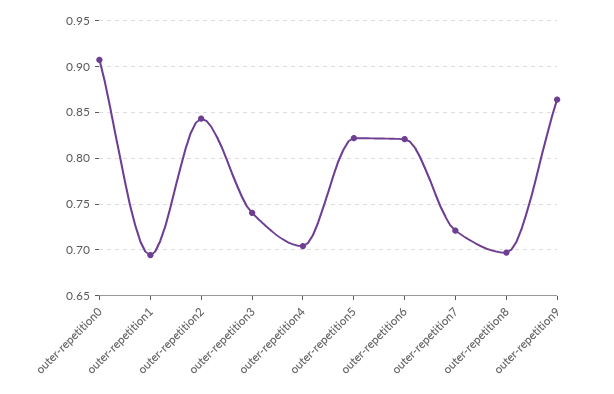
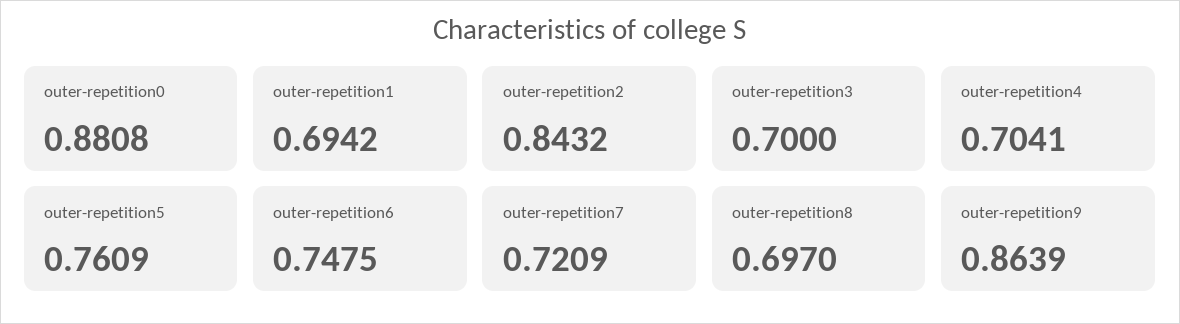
  {
-   "outer-repetition0": 0.91,
+   "outer-repetition0": 0.8808,
    "outer-repetition1": 0.6942,
    "outer-repetition2": 0.8432,
-   "outer-repetition3": 0.74,
+   "outer-repetition3": 0.7,
    "outer-repetition4": 0.7041,
-   "outer-repetition5": 0.82,
+   "outer-repetition5": 0.7609,
-   "outer-repetition6": 0.82,
+   "outer-repetition6": 0.7475,
    "outer-repetition7": 0.7209,
    "outer-repetition8": 0.697,
    "outer-repetition9": 0.8639
  }

